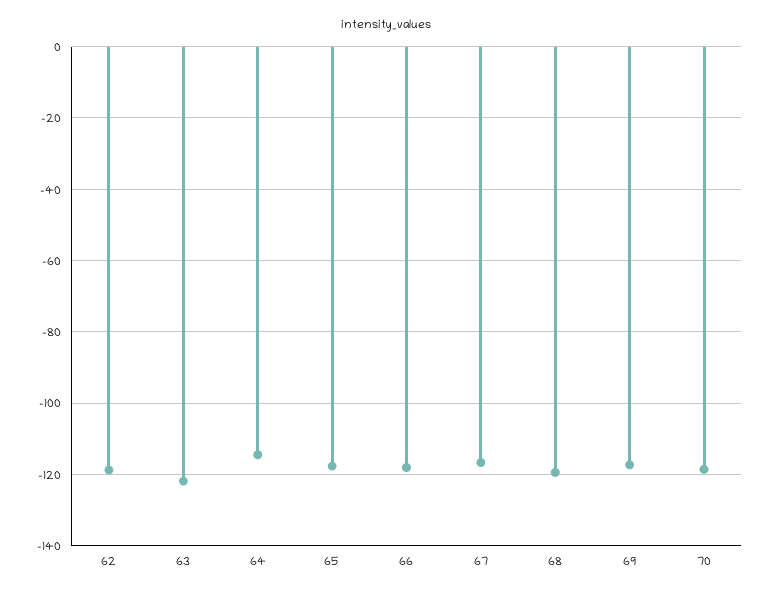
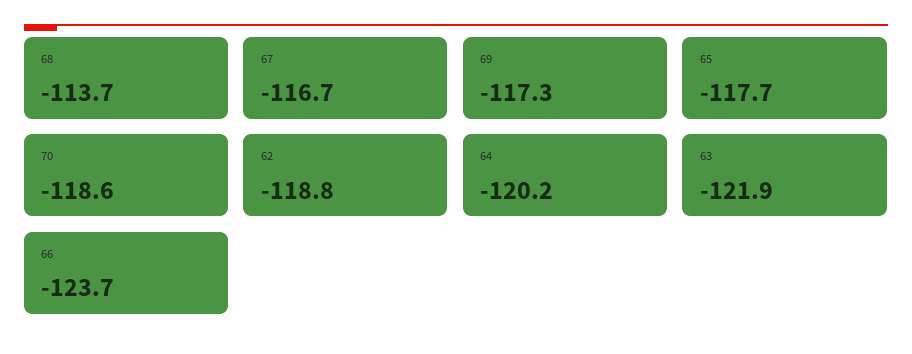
  {
    "62": -118.8,
    "63": -121.9,
-   "64": -114,
+   "64": -120.2,
    "65": -117.7,
-   "66": -118,
+   "66": -123.7,
    "67": -116.7,
-   "68": -120,
+   "68": -113.7,
    "69": -117.3,
    "70": -118.6
  }

